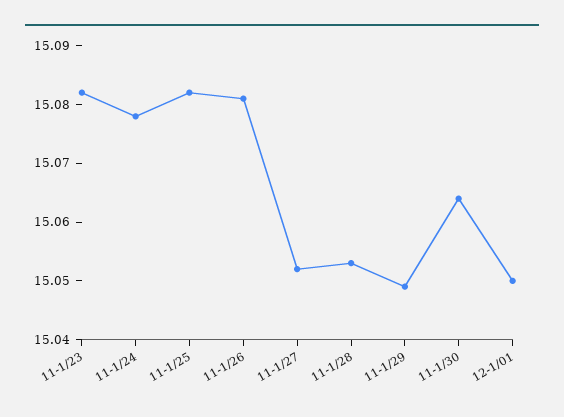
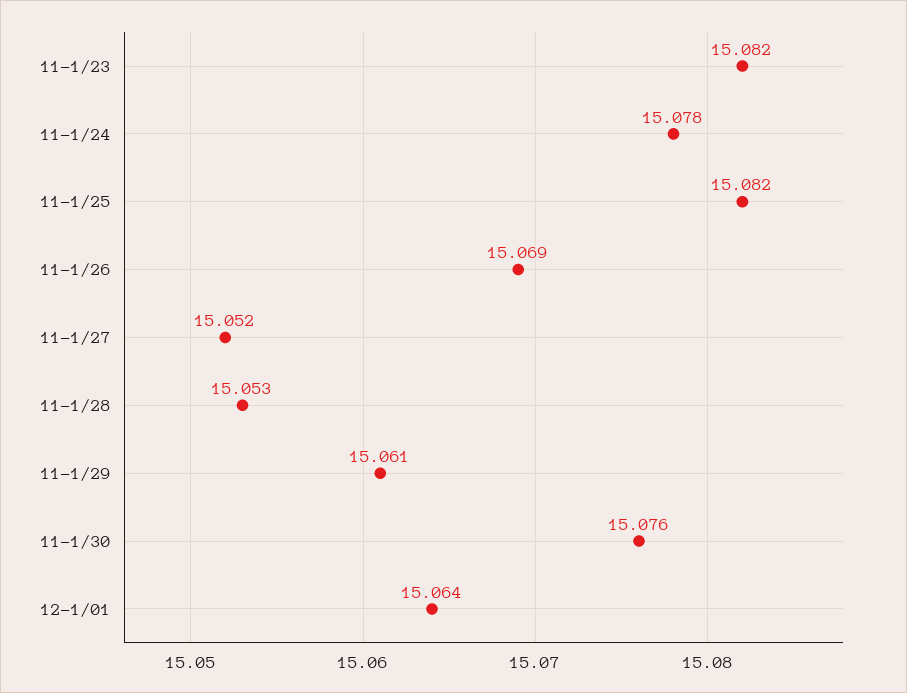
  {
    "11-1/23": 15.082,
    "11-1/24": 15.078,
    "11-1/25": 15.082,
-   "11-1/26": 15.08,
+   "11-1/26": 15.069,
    "11-1/27": 15.052,
    "11-1/28": 15.053,
-   "11-1/29": 15.05,
+   "11-1/29": 15.061,
-   "11-1/30": 15.065,
+   "11-1/30": 15.076,
-   "12-1/01": 15.05
+   "12-1/01": 15.064
  }

